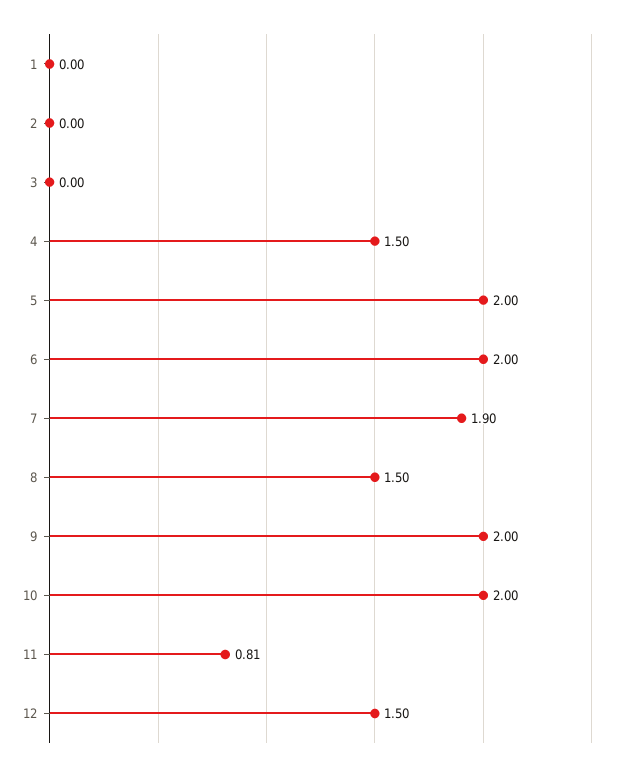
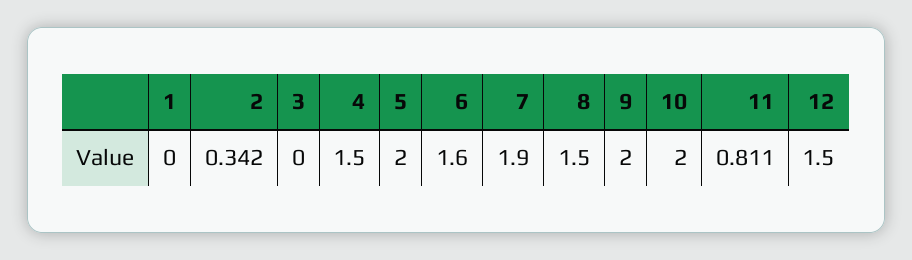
  {
    "1": 0,
-   "2": 0,
+   "2": 0.342,
    "3": 0,
    "4": 1.5,
    "5": 2,
-   "6": 2,
+   "6": 1.6,
    "7": 1.9,
    "8": 1.5,
    "9": 2,
    "10": 2,
    "11": 0.811,
    "12": 1.5
  }

